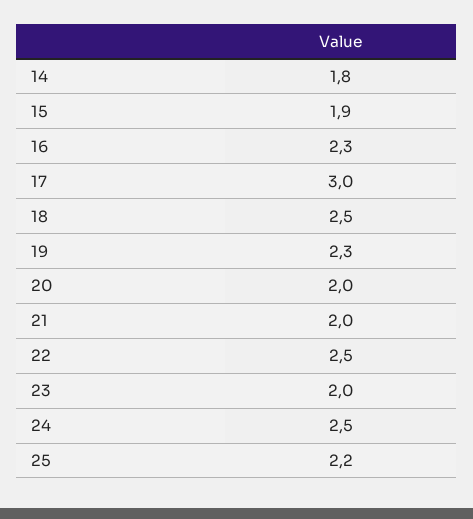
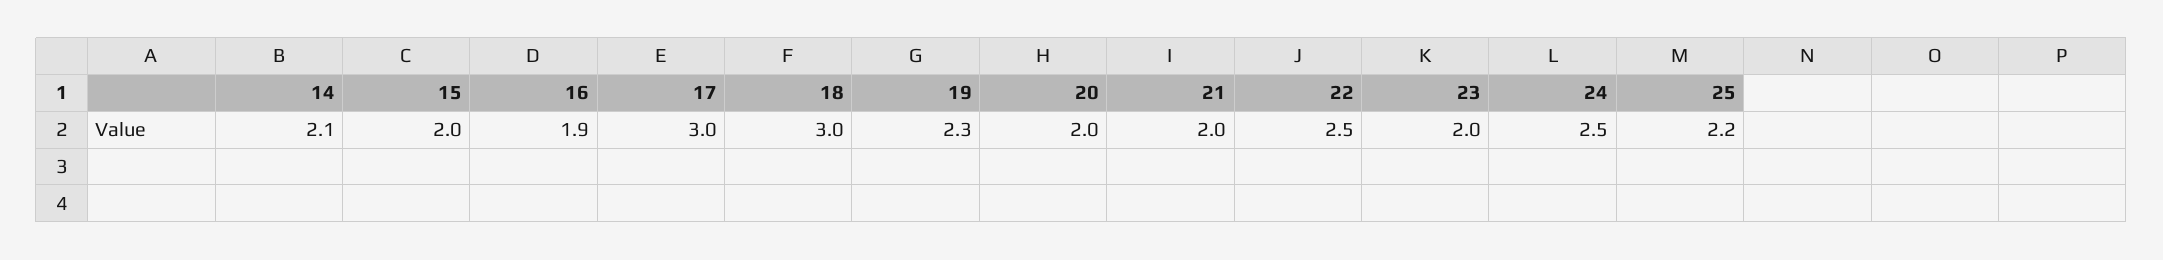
  {
-   "14": 1.8,
+   "14": 2.1,
-   "15": 1.9,
+   "15": 2,
-   "16": 2.3,
+   "16": 1.9,
    "17": 3,
-   "18": 2.5,
+   "18": 3,
    "19": 2.3,
    "20": 2,
    "21": 2,
    "22": 2.5,
    "23": 2,
    "24": 2.5,
    "25": 2.2
  }

